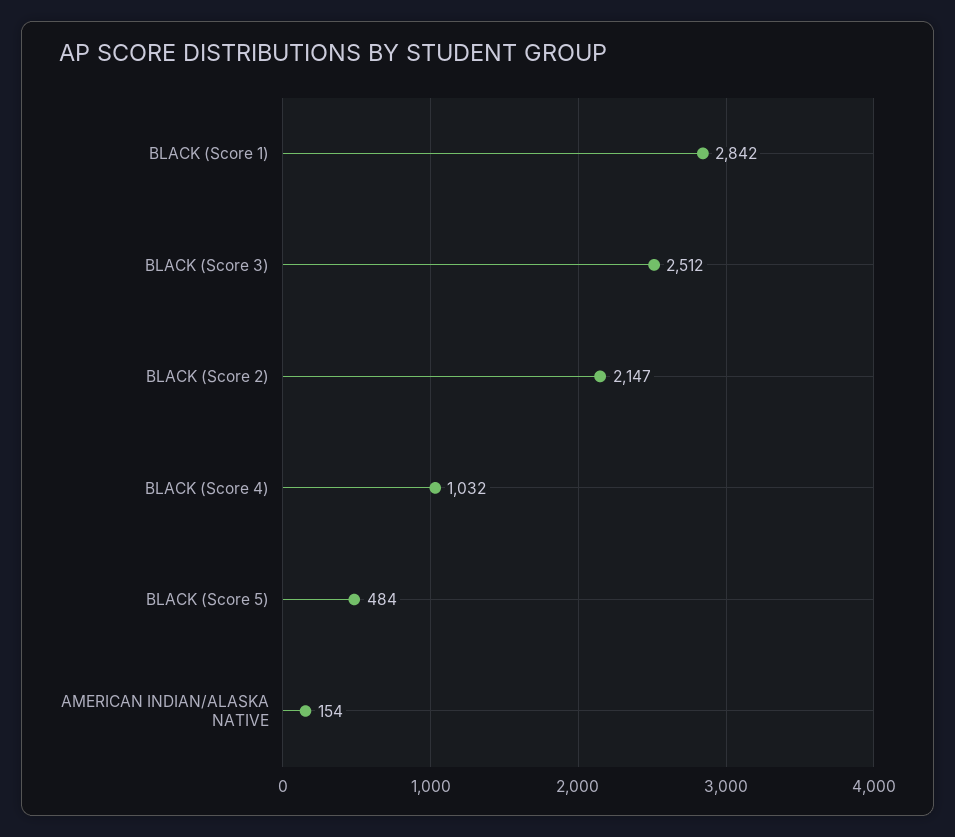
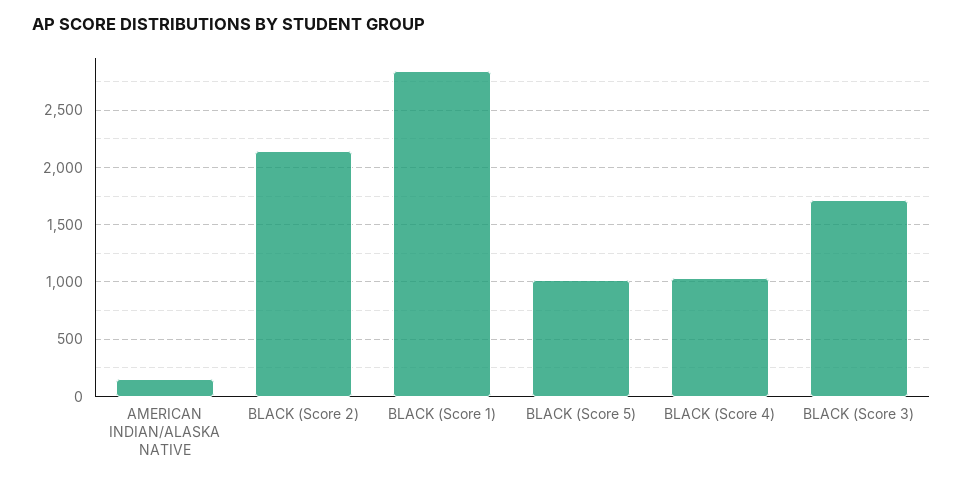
  {
    "BLACK (Score 1)": 2842,
-   "BLACK (Score 3)": 2512,
+   "BLACK (Score 3)": 1700,
    "BLACK (Score 2)": 2147,
    "BLACK (Score 4)": 1032,
-   "BLACK (Score 5)": 484,
+   "BLACK (Score 5)": 1000,
    "AMERICAN INDIAN/ALASKA NATIVE": 154
  }

